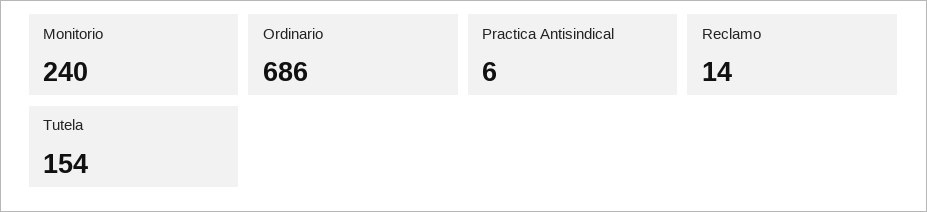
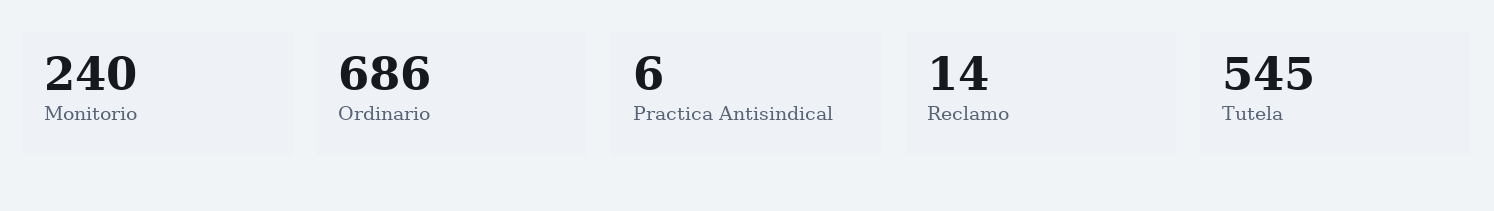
  {
    "Monitorio": 240,
    "Ordinario": 686,
    "Practica Antisindical": 6,
    "Reclamo": 14,
-   "Tutela": 154
+   "Tutela": 545
  }

